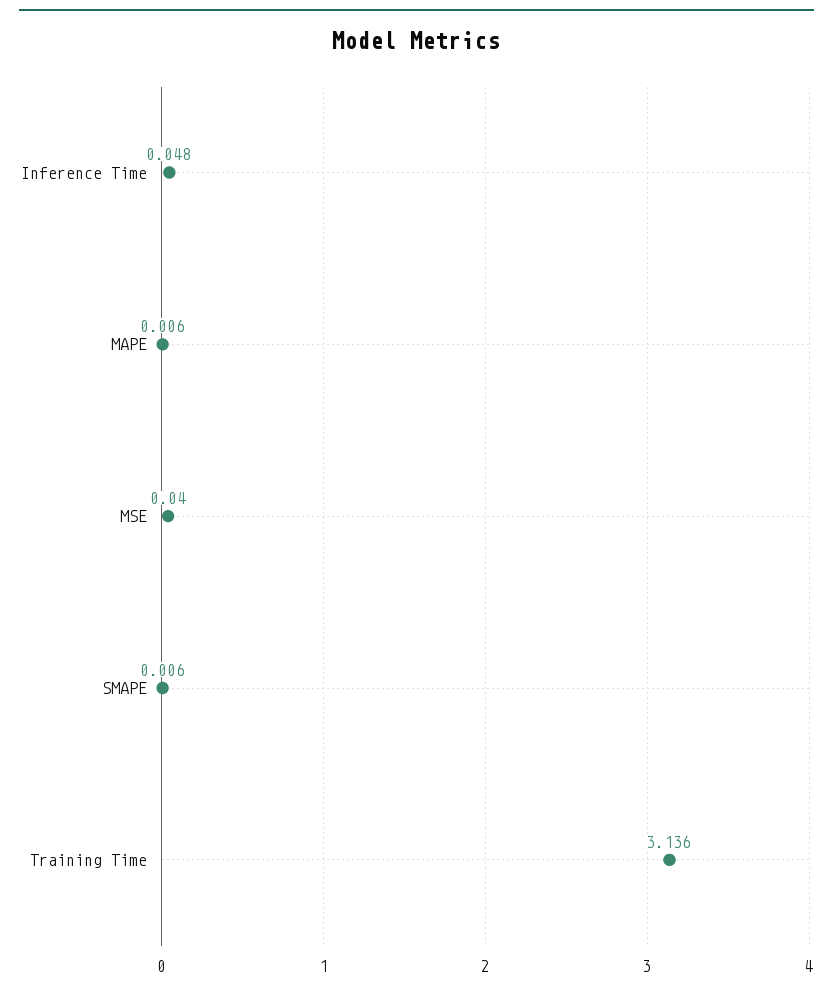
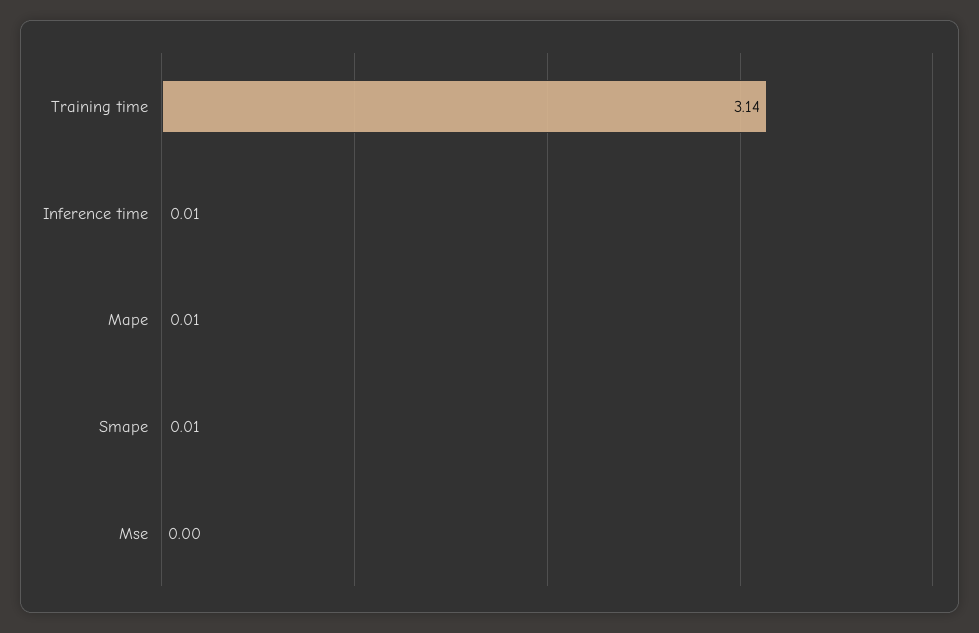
  {
-   "Inference Time": 0.048,
+   "Inference Time": 0.01,
    "MAPE": 0.006,
-   "MSE": 0.04,
+   "MSE": 0,
    "SMAPE": 0.006,
    "Training Time": 3.136
  }

